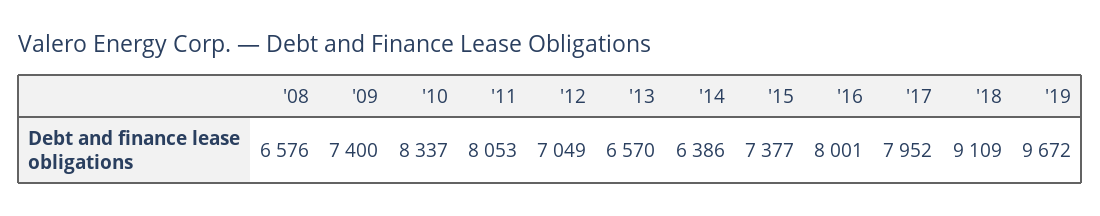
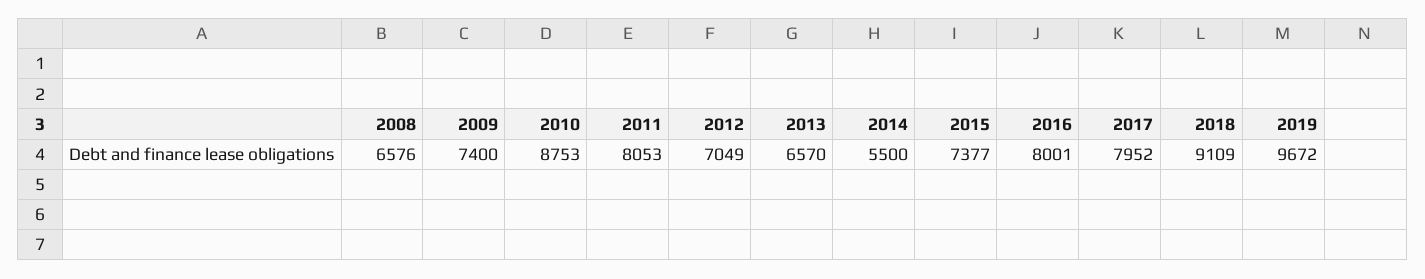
  {
    "'08": 6576,
    "'09": 7400,
-   "'10": 8337,
+   "'10": 8753,
    "'11": 8053,
    "'12": 7049,
    "'13": 6570,
-   "'14": 6386,
+   "'14": 5500,
    "'15": 7377,
    "'16": 8001,
    "'17": 7952,
    "'18": 9109,
    "'19": 9672
  }

